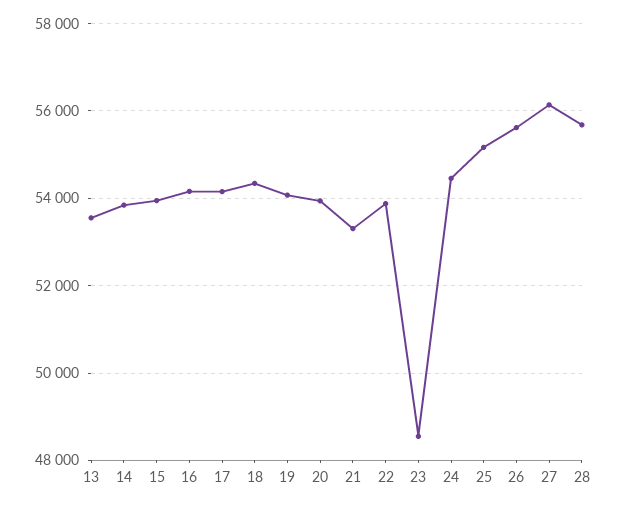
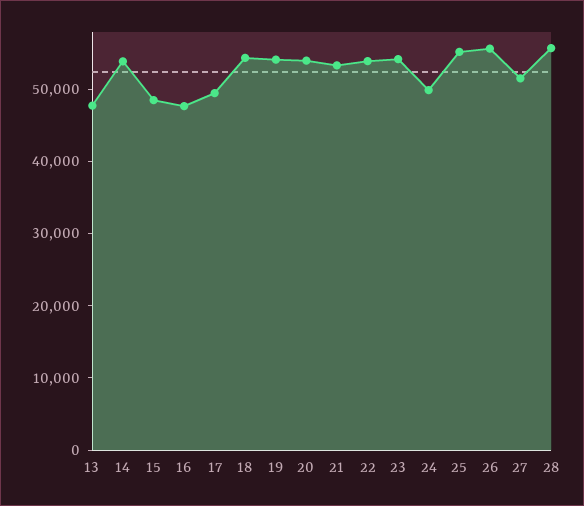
  {
-   "13": 53600,
+   "13": 48000,
    "14": 53800,
-   "15": 54000,
+   "15": 48000,
-   "16": 54200,
+   "16": 48000,
-   "17": 54200,
+   "17": 50000,
    "18": 54400,
    "19": 54000,
    "20": 54000,
    "21": 53400,
    "22": 53800,
-   "23": 48600,
+   "23": 54000,
-   "24": 54400,
+   "24": 50000,
    "25": 55200,
    "26": 55600,
-   "27": 56200,
+   "27": 52000,
    "28": 55600
  }

